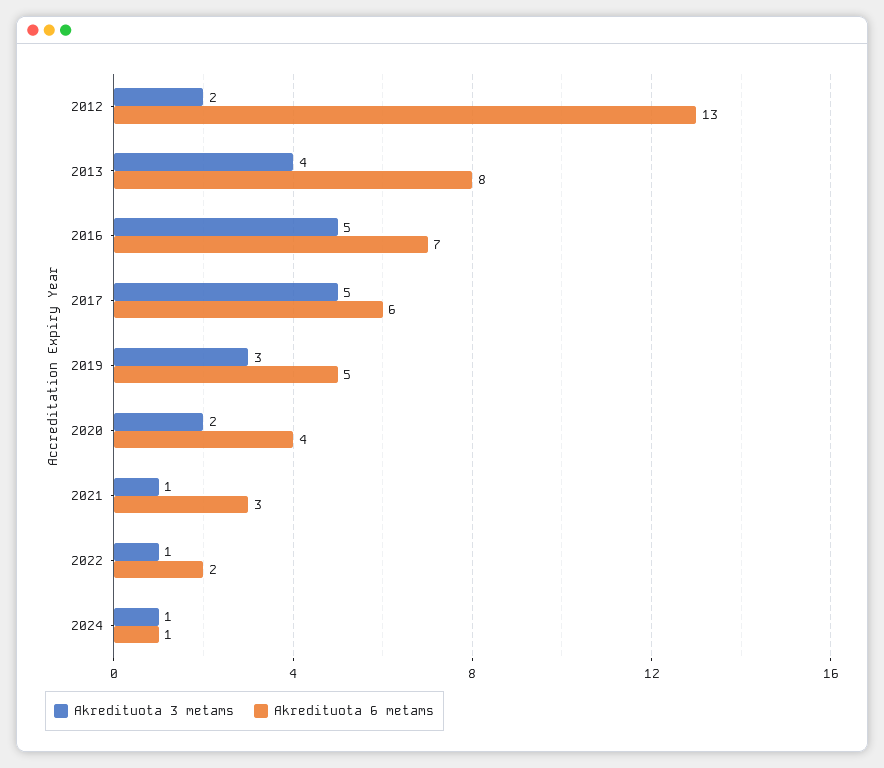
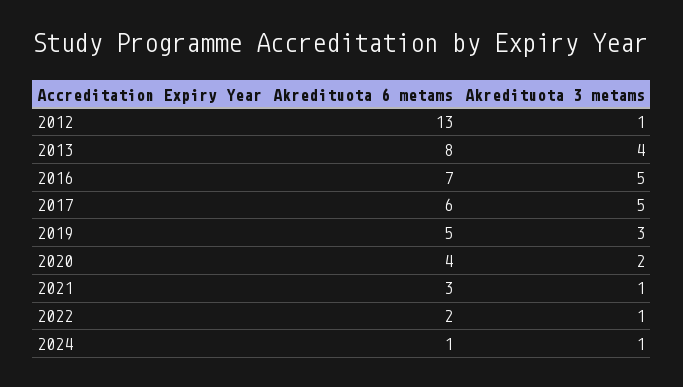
  {
    "Akredituota 3 metams": {
-     "2012": 2,
+     "2012": 1,
      "2013": 4,
      "2016": 5,
      "2017": 5,
      "2019": 3,
      "2020": 2,
      "2021": 1,
      "2022": 1,
      "2024": 1
    },
    "Akredituota 6 metams": {
      "2012": 13,
      "2013": 8,
      "2016": 7,
      "2017": 6,
      "2019": 5,
      "2020": 4,
      "2021": 3,
      "2022": 2,
      "2024": 1
    }
  }

